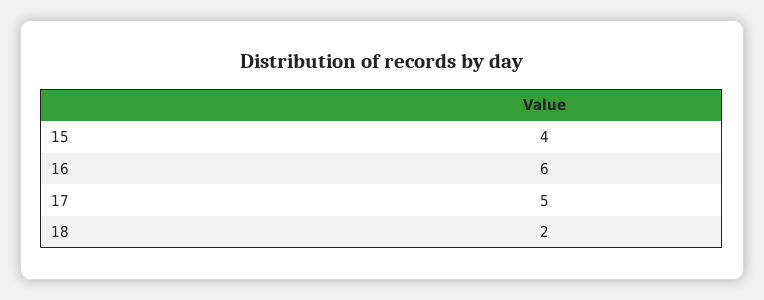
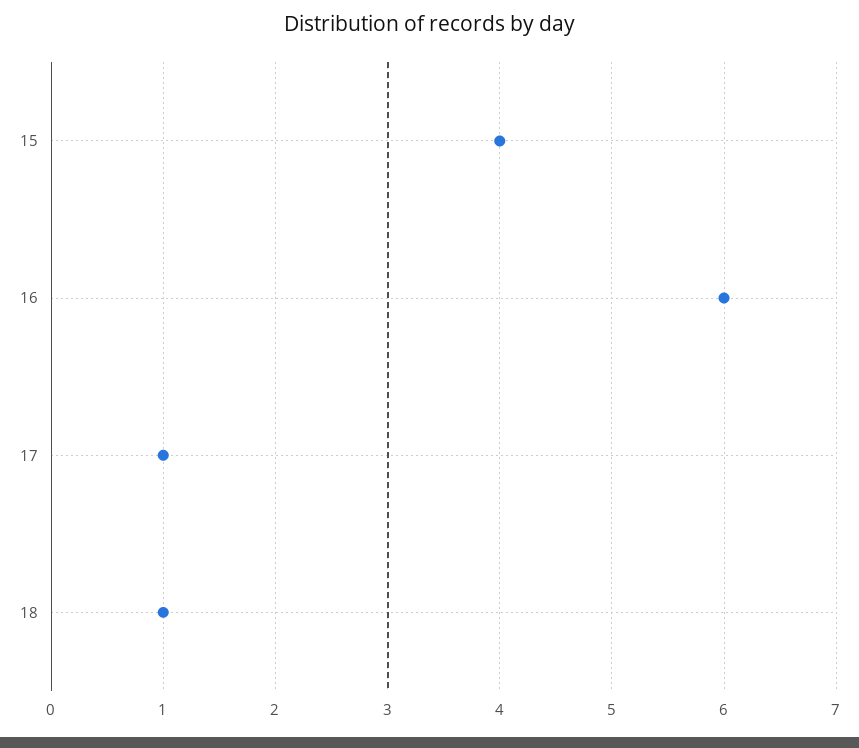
  {
    "15": 4,
    "16": 6,
-   "17": 5,
+   "17": 1,
-   "18": 2
+   "18": 1
  }

